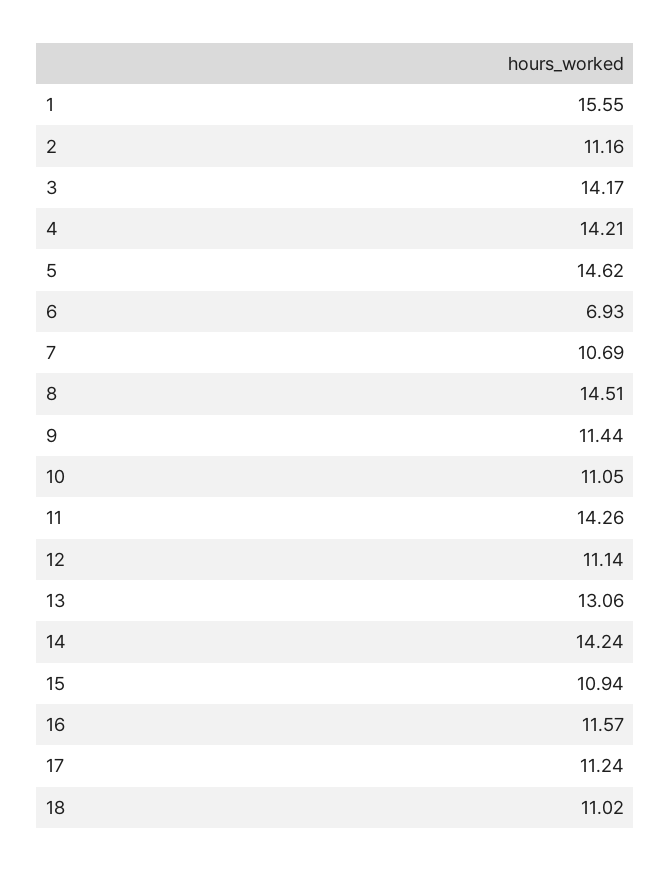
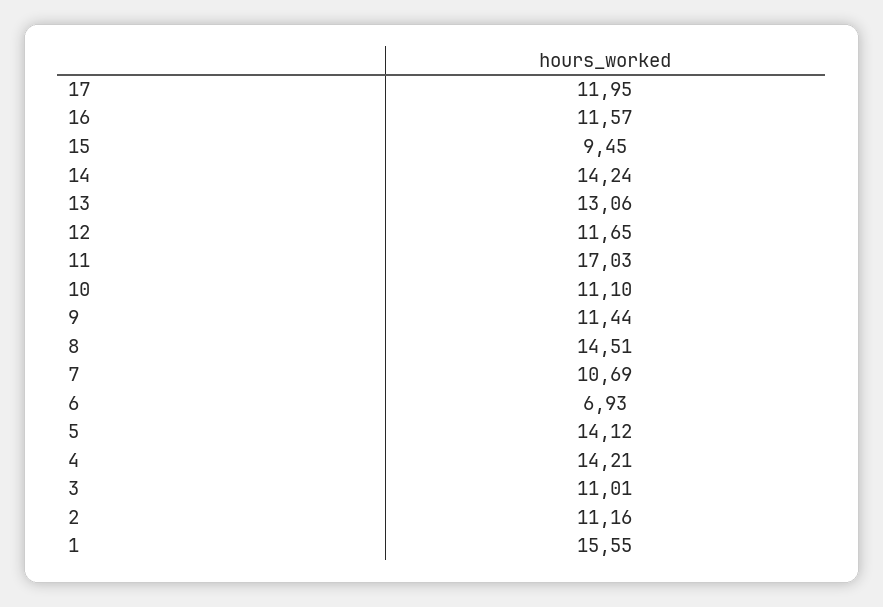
  {
    "1": 15.55,
    "2": 11.16,
-   "3": 14.17,
+   "3": 11.01,
    "4": 14.21,
-   "5": 14.62,
+   "5": 14.12,
    "6": 6.93,
    "7": 10.69,
    "8": 14.51,
    "9": 11.44,
-   "10": 11.05,
+   "10": 11.1,
-   "11": 14.26,
+   "11": 17.03,
-   "12": 11.14,
+   "12": 11.65,
    "13": 13.06,
    "14": 14.24,
-   "15": 10.94,
+   "15": 9.45,
    "16": 11.57,
-   "17": 11.24,
+   "17": 11.95
-   "18": 11.02
  }

